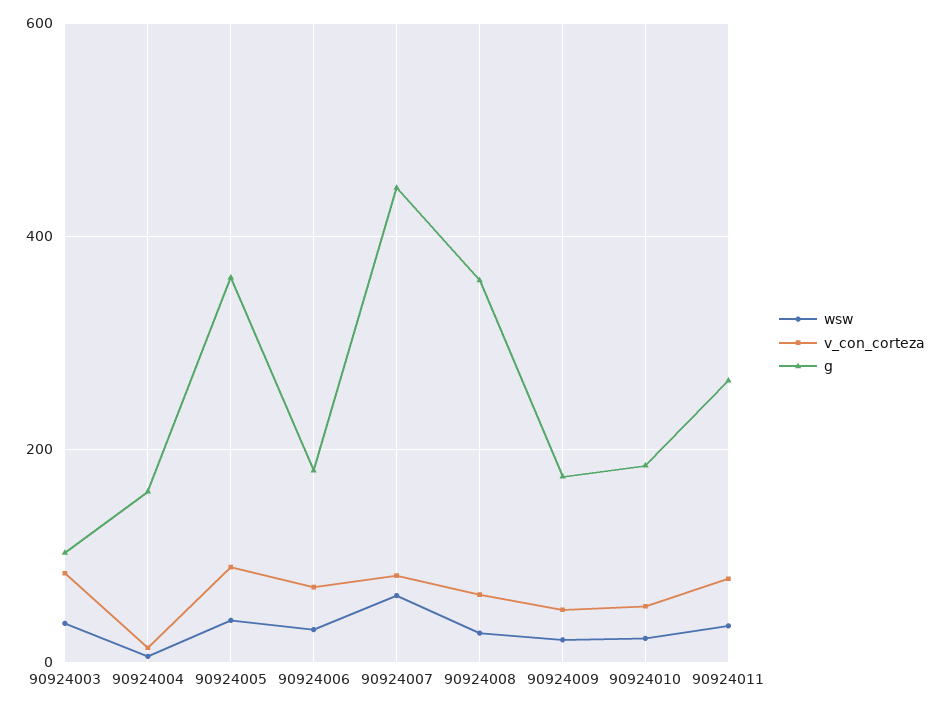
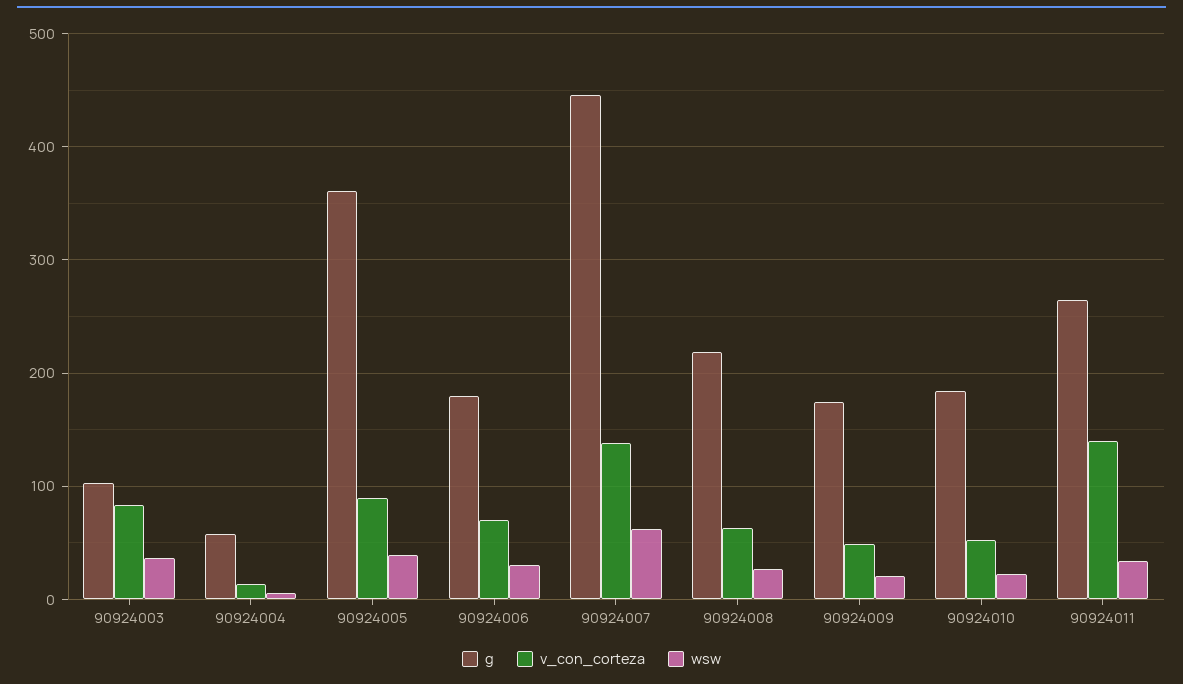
  {
    "wsw": {
      "90924003": 40,
      "90924004": 10,
      "90924005": 40,
      "90924006": 30,
      "90924007": 60,
      "90924008": 30,
      "90924009": 20,
      "90924010": 20,
      "90924011": 30
    },
    "v_con_corteza": {
      "90924003": 80,
      "90924004": 10,
      "90924005": 90,
      "90924006": 70,
-     "90924007": 80,
+     "90924007": 140,
      "90924008": 60,
      "90924009": 50,
      "90924010": 50,
-     "90924011": 80
+     "90924011": 140
    },
    "g": {
      "90924003": 100,
-     "90924004": 160,
+     "90924004": 60,
      "90924005": 360,
      "90924006": 180,
      "90924007": 450,
-     "90924008": 360,
+     "90924008": 220,
      "90924009": 170,
      "90924010": 180,
      "90924011": 260
    }
  }

